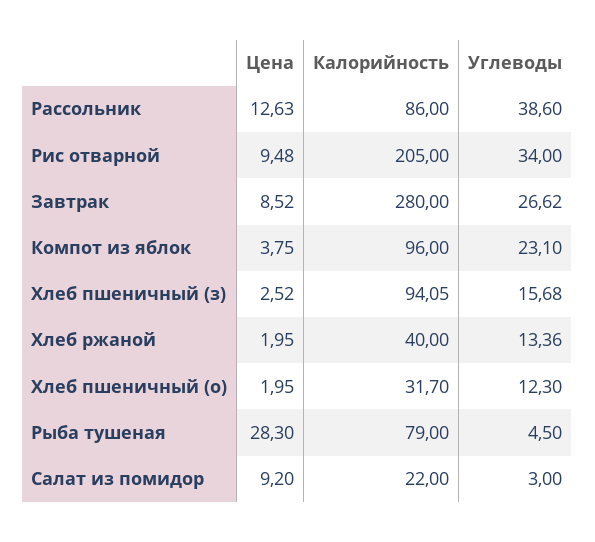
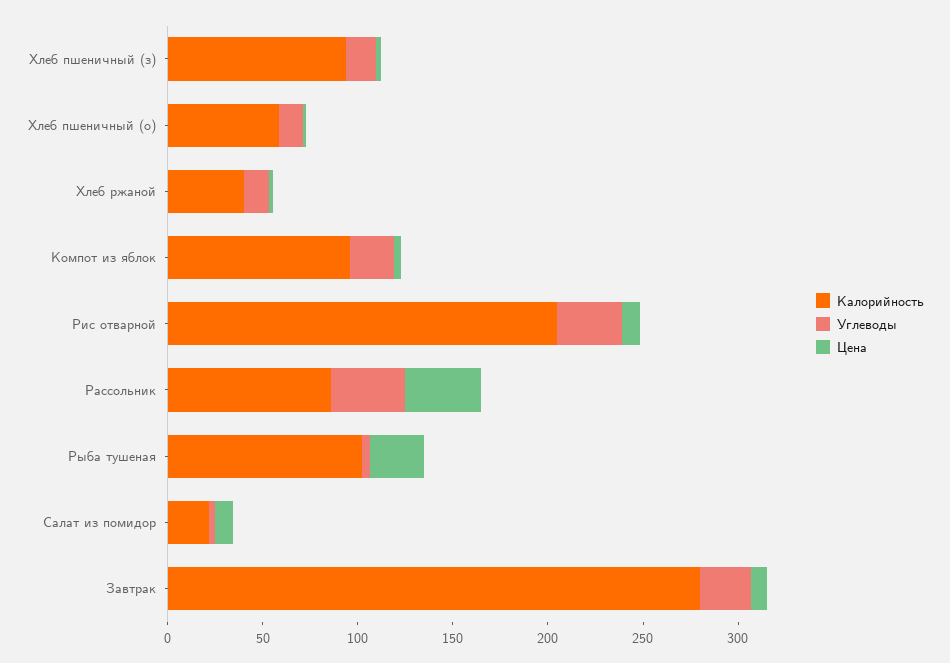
  {
    "Цена": {
-     "Рассольник": 12.63,
+     "Рассольник": 40,
      "Рис отварной": 9.48,
      "Завтрак": 8.52,
      "Компот из яблок": 3.75,
      "Хлеб пшеничный (з)": 2.52,
      "Хлеб ржаной": 1.95,
      "Хлеб пшеничный (о)": 1.95,
      "Рыба тушеная": 28.3,
      "Салат из помидор": 9.2
    },
    "Калорийность": {
      "Рассольник": 86,
      "Рис отварной": 205,
      "Завтрак": 280,
      "Компот из яблок": 96,
      "Хлеб пшеничный (з)": 94.05,
      "Хлеб ржаной": 40,
-     "Хлеб пшеничный (о)": 31.7,
+     "Хлеб пшеничный (о)": 60,
-     "Рыба тушеная": 79,
+     "Рыба тушеная": 100,
      "Салат из помидор": 22
    },
    "Углеводы": {
      "Рассольник": 38.6,
      "Рис отварной": 34,
      "Завтрак": 26.62,
      "Компот из яблок": 23.1,
      "Хлеб пшеничный (з)": 15.68,
      "Хлеб ржаной": 13.36,
      "Хлеб пшеничный (о)": 12.3,
      "Рыба тушеная": 4.5,
      "Салат из помидор": 3
    }
  }

